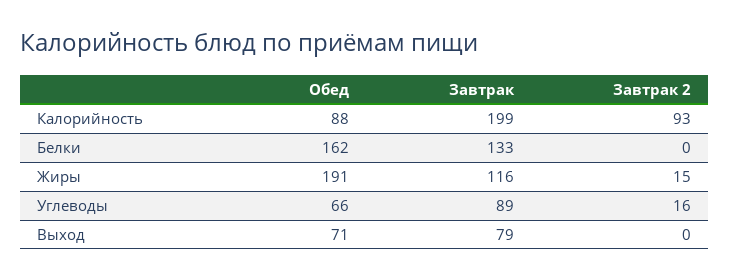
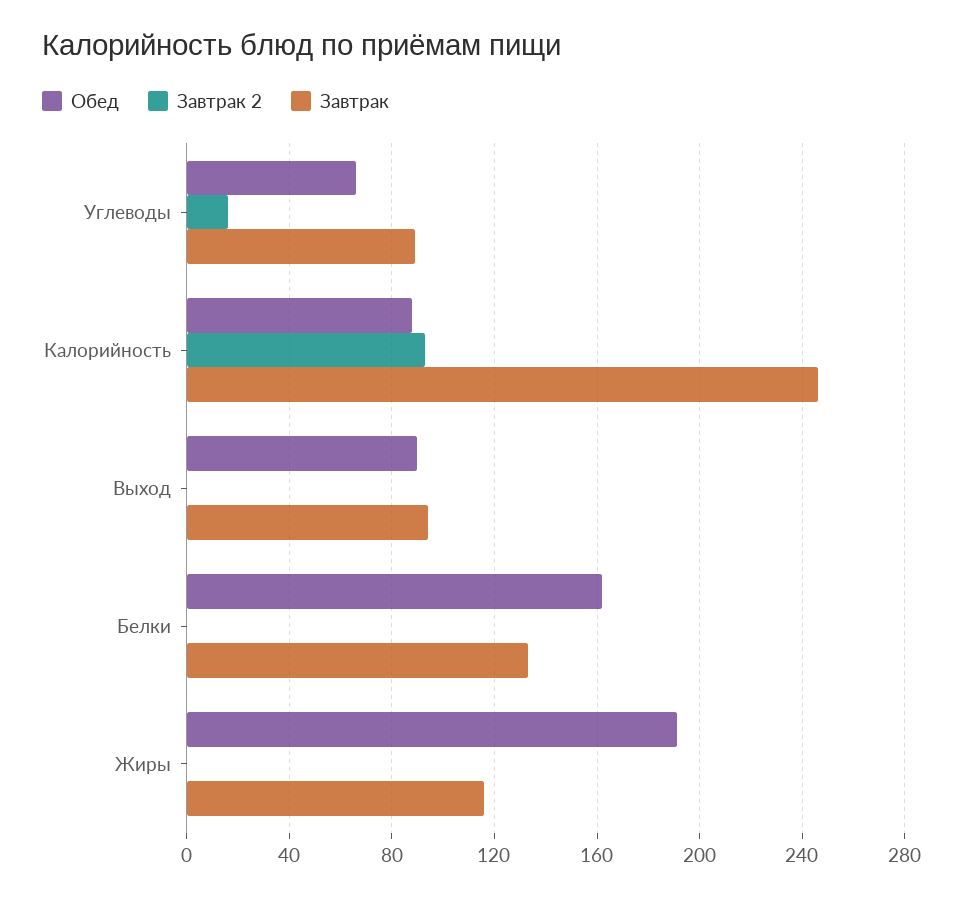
  {
    "Обед": {
      "Калорийность": 88,
      "Белки": 162,
      "Жиры": 191,
      "Углеводы": 66,
-     "Выход": 71
+     "Выход": 90
    },
    "Завтрак": {
-     "Калорийность": 199,
+     "Калорийность": 245,
      "Белки": 133,
      "Жиры": 116,
      "Углеводы": 89,
-     "Выход": 79
+     "Выход": 95
    },
    "Завтрак 2": {
      "Калорийность": 93,
      "Белки": 0,
-     "Жиры": 15,
+     "Жиры": 0,
      "Углеводы": 16,
      "Выход": 0
    }
  }

